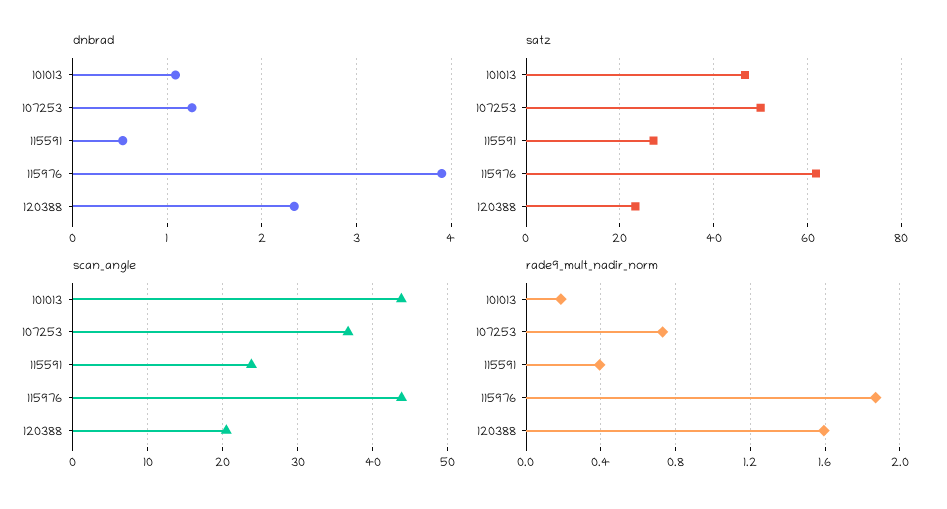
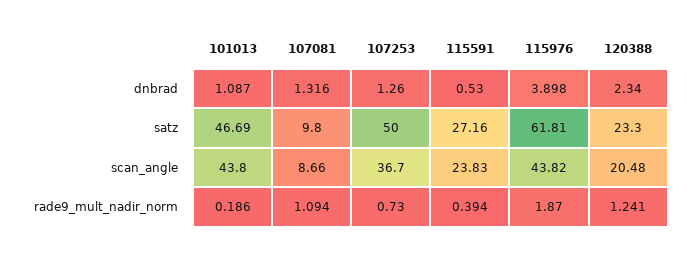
  {
    "dnbrad": {
      "101013": 1.087,
      "107253": 1.26,
      "115591": 0.53,
      "115976": 3.898,
-     "120388": 2.34
+     "120388": 2.34,
+     "107081": 1.316
    },
    "satz": {
      "101013": 46.69,
      "107253": 50,
      "115591": 27.16,
      "115976": 61.81,
-     "120388": 23.3
+     "120388": 23.3,
+     "107081": 9.8
    },
    "scan_angle": {
      "101013": 43.8,
      "107253": 36.7,
      "115591": 23.83,
      "115976": 43.82,
-     "120388": 20.48
+     "120388": 20.48,
+     "107081": 8.66
    },
    "rade9_mult_nadir_norm": {
      "101013": 0.186,
      "107253": 0.73,
      "115591": 0.394,
      "115976": 1.87,
-     "120388": 1.6
+     "120388": 1.241,
+     "107081": 1.094
    }
  }

